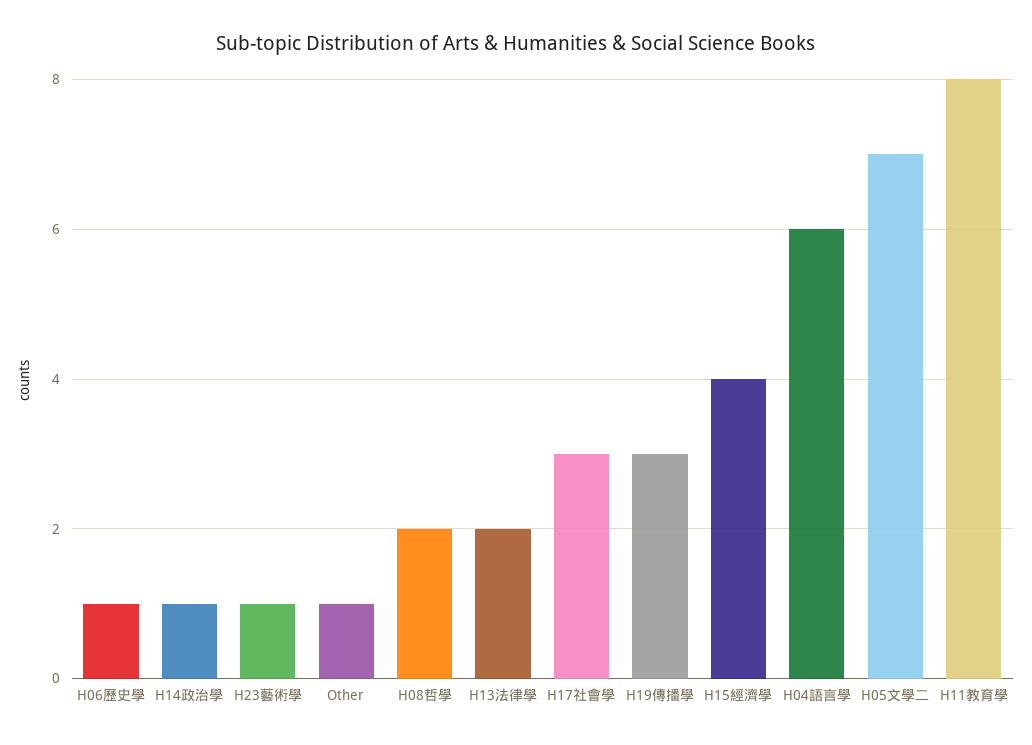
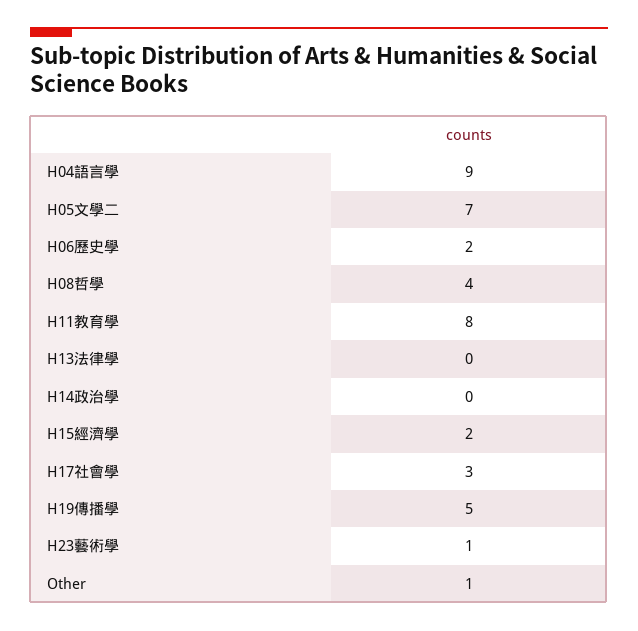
  {
-   "H06歷史學": 1,
+   "H06歷史學": 2,
-   "H14政治學": 1,
+   "H14政治學": 0,
    "H23藝術學": 1,
    "Other": 1,
-   "H08哲學": 2,
+   "H08哲學": 4,
-   "H13法律學": 2,
+   "H13法律學": 0,
    "H17社會學": 3,
-   "H19傳播學": 3,
+   "H19傳播學": 5,
-   "H15經濟學": 4,
+   "H15經濟學": 2,
-   "H04語言學": 6,
+   "H04語言學": 9,
    "H05文學二": 7,
    "H11教育學": 8
  }

